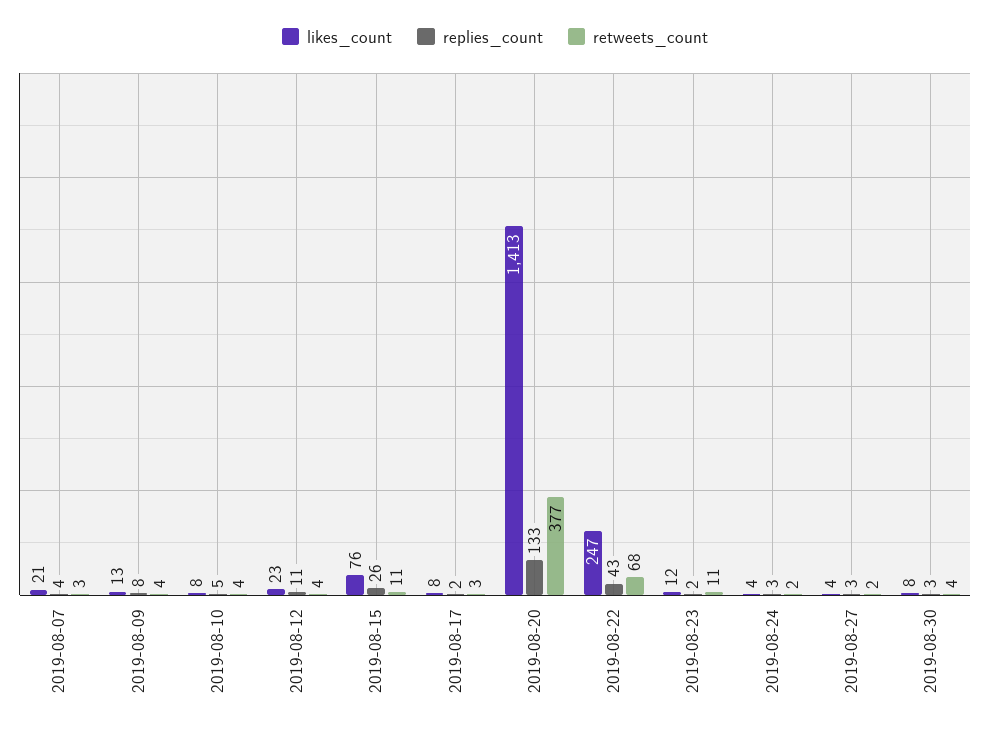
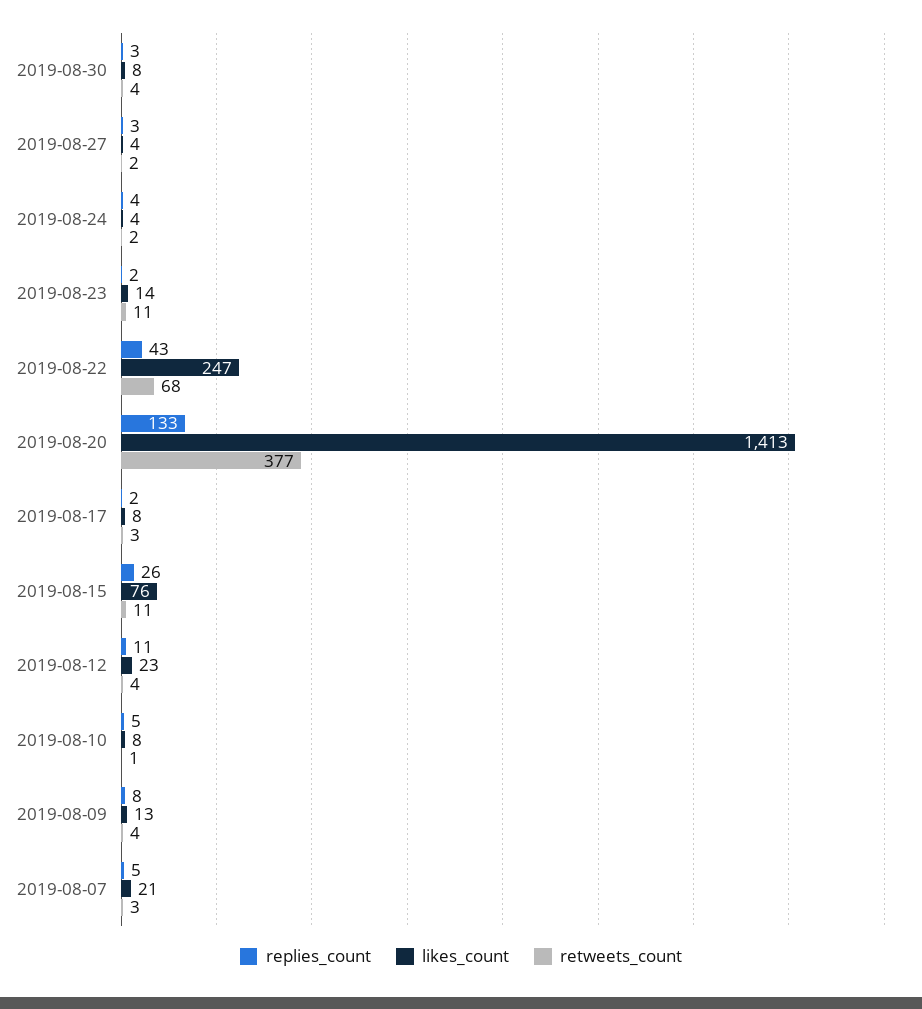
  {
    "likes_count": {
      "2019-08-07": 21,
      "2019-08-09": 13,
      "2019-08-10": 8,
      "2019-08-12": 23,
      "2019-08-15": 76,
      "2019-08-17": 8,
      "2019-08-20": 1413,
      "2019-08-22": 247,
-     "2019-08-23": 12,
+     "2019-08-23": 14,
      "2019-08-24": 4,
      "2019-08-27": 4,
      "2019-08-30": 8
    },
    "replies_count": {
-     "2019-08-07": 4,
+     "2019-08-07": 5,
      "2019-08-09": 8,
      "2019-08-10": 5,
      "2019-08-12": 11,
      "2019-08-15": 26,
      "2019-08-17": 2,
      "2019-08-20": 133,
      "2019-08-22": 43,
      "2019-08-23": 2,
-     "2019-08-24": 3,
+     "2019-08-24": 4,
      "2019-08-27": 3,
      "2019-08-30": 3
    },
    "retweets_count": {
      "2019-08-07": 3,
      "2019-08-09": 4,
-     "2019-08-10": 4,
+     "2019-08-10": 1,
      "2019-08-12": 4,
      "2019-08-15": 11,
      "2019-08-17": 3,
      "2019-08-20": 377,
      "2019-08-22": 68,
      "2019-08-23": 11,
      "2019-08-24": 2,
      "2019-08-27": 2,
      "2019-08-30": 4
    }
  }

